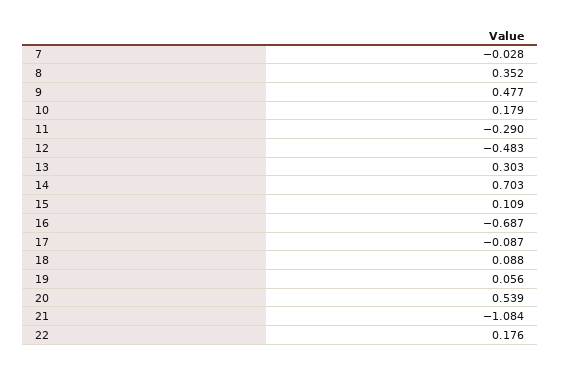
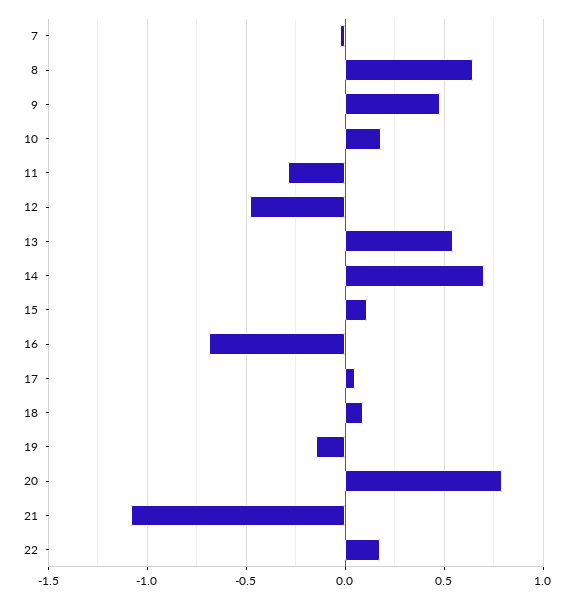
  {
    "7": -0.028,
-   "8": 0.352,
+   "8": 0.65,
    "9": 0.477,
    "10": 0.179,
    "11": -0.29,
    "12": -0.483,
-   "13": 0.303,
+   "13": 0.55,
    "14": 0.703,
    "15": 0.109,
    "16": -0.687,
-   "17": -0.087,
+   "17": 0.05,
    "18": 0.088,
-   "19": 0.056,
+   "19": -0.15,
-   "20": 0.539,
+   "20": 0.8,
    "21": -1.084,
    "22": 0.176
  }

